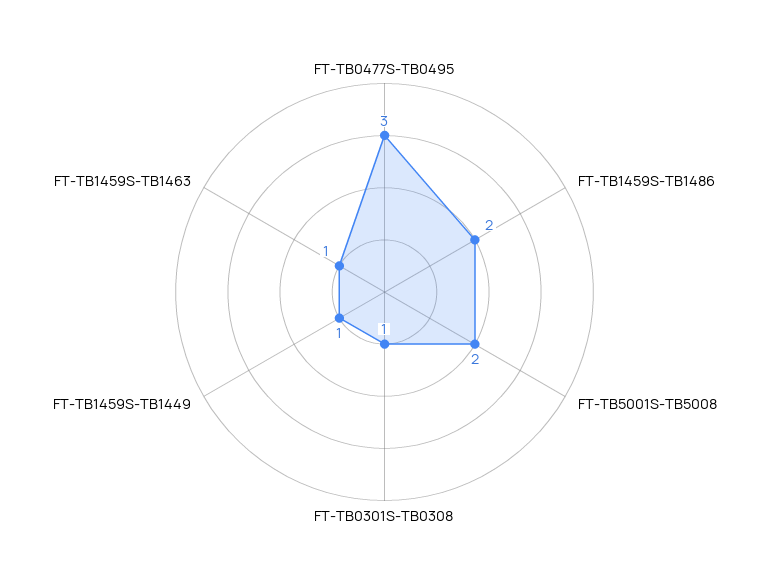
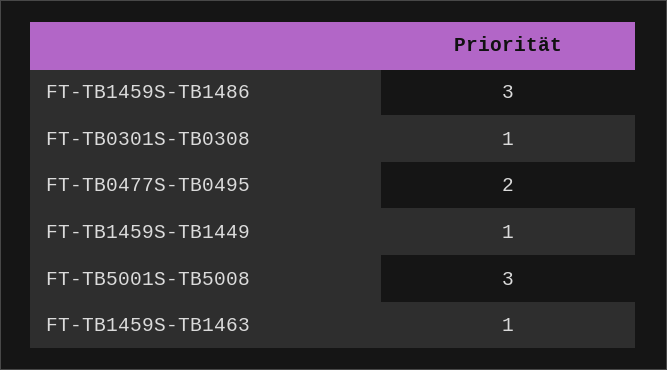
  {
-   "FT-TB0477S-TB0495": 3,
+   "FT-TB0477S-TB0495": 2,
-   "FT-TB1459S-TB1486": 2,
+   "FT-TB1459S-TB1486": 3,
-   "FT-TB5001S-TB5008": 2,
+   "FT-TB5001S-TB5008": 3,
    "FT-TB0301S-TB0308": 1,
    "FT-TB1459S-TB1449": 1,
    "FT-TB1459S-TB1463": 1
  }

